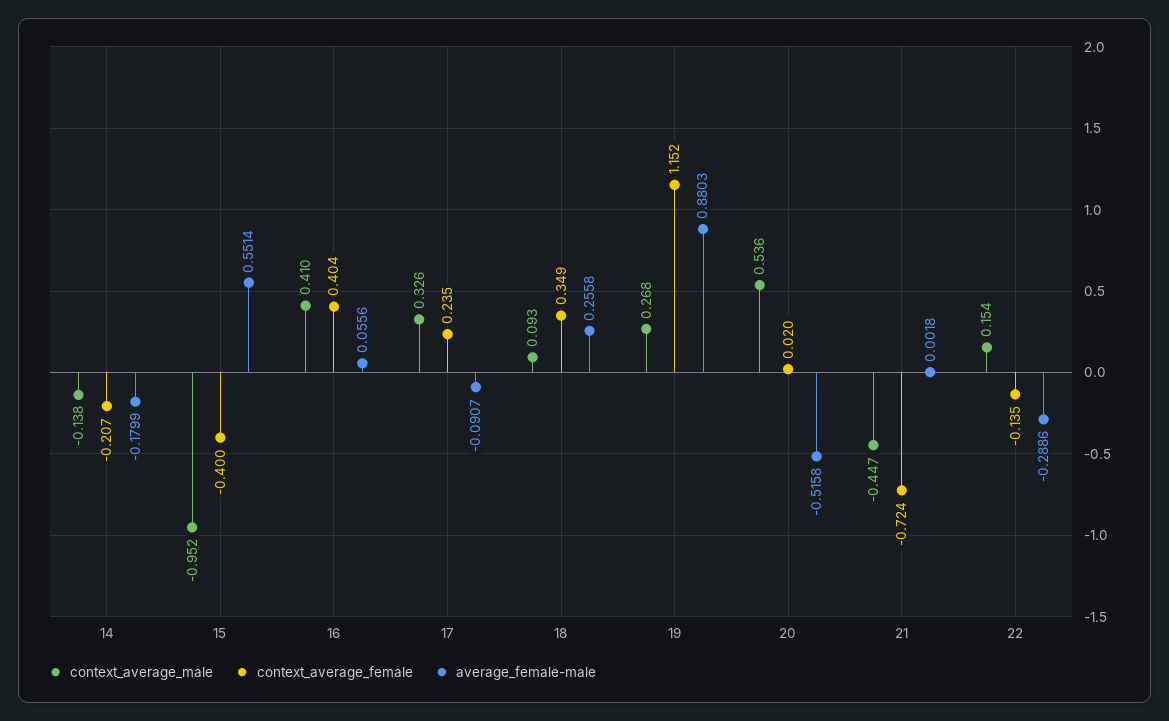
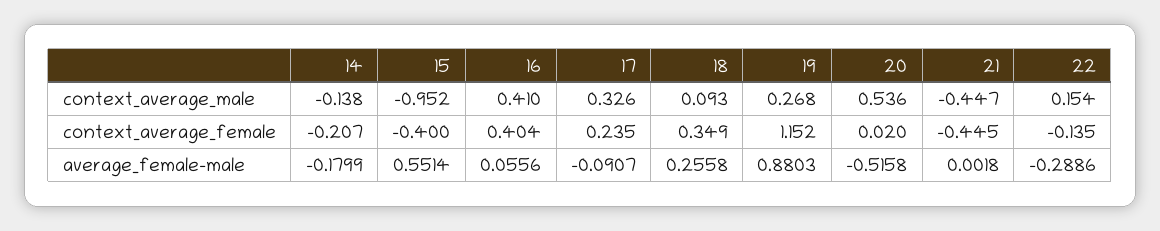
  {
    "context_average_male": {
      "14": -0.138,
      "15": -0.952,
      "16": 0.41,
      "17": 0.326,
      "18": 0.093,
      "19": 0.268,
      "20": 0.536,
      "21": -0.447,
      "22": 0.154
    },
    "context_average_female": {
      "14": -0.207,
      "15": -0.4,
      "16": 0.404,
      "17": 0.235,
      "18": 0.349,
      "19": 1.152,
      "20": 0.02,
-     "21": -0.724,
+     "21": -0.445,
      "22": -0.135
    },
    "average_female-male": {
      "14": -0.1799,
      "15": 0.5514,
      "16": 0.0556,
      "17": -0.0907,
      "18": 0.2558,
      "19": 0.8803,
      "20": -0.5158,
      "21": 0.0018,
      "22": -0.2886
    }
  }

